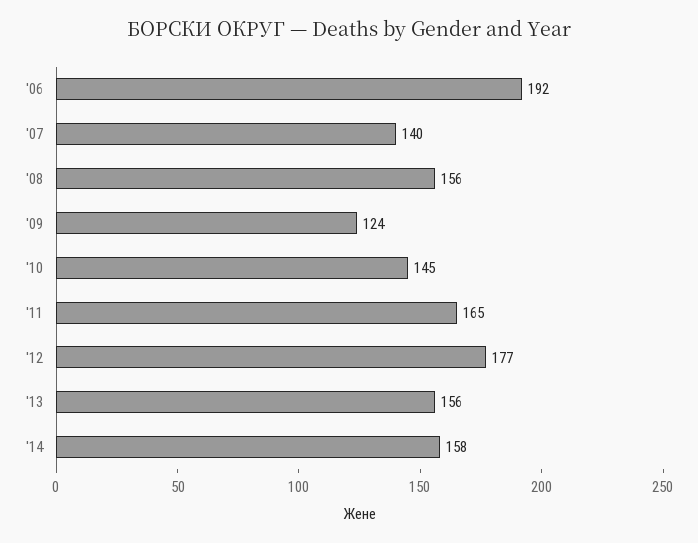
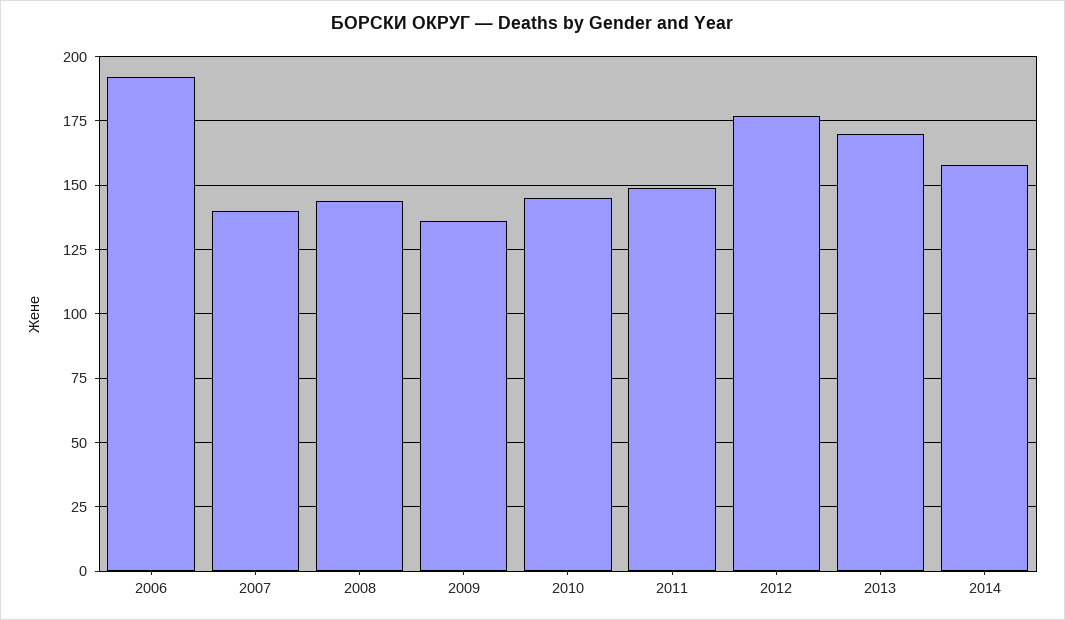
  {
    "'06": 192,
    "'07": 140,
-   "'08": 156,
+   "'08": 145,
-   "'09": 124,
+   "'09": 135,
    "'10": 145,
-   "'11": 165,
+   "'11": 150,
    "'12": 177,
-   "'13": 156,
+   "'13": 170,
    "'14": 158
  }

